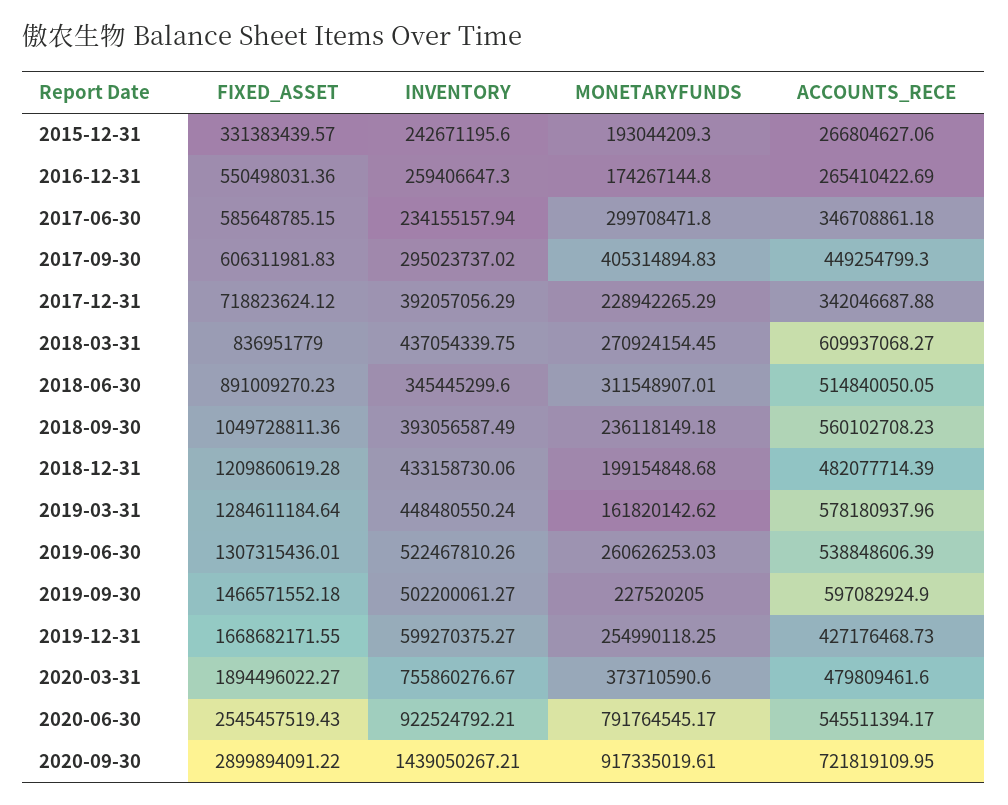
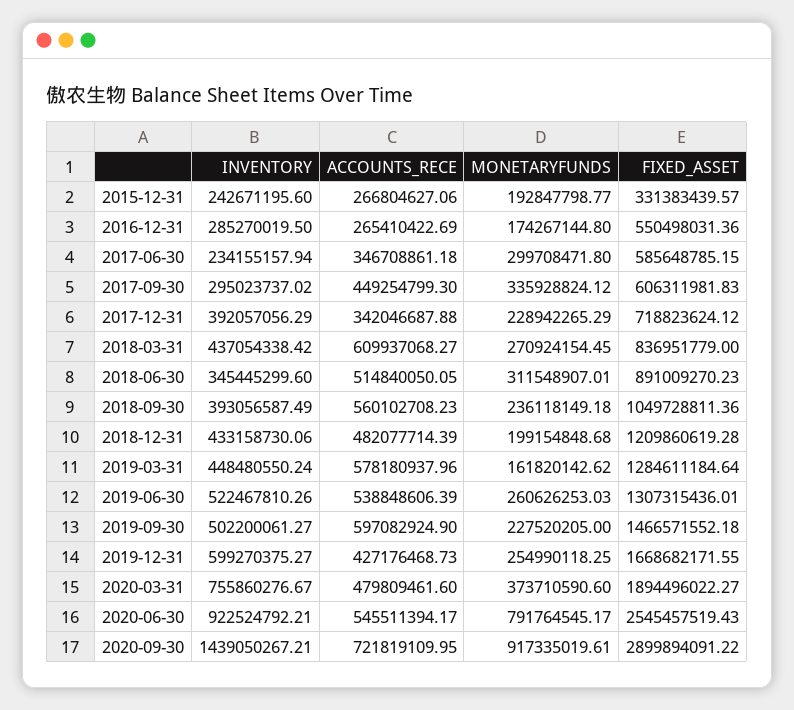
  {
    "FIXED_ASSET": {
      "2015-12-31": 331383439.57,
      "2016-12-31": 550498031.36,
      "2017-06-30": 585648785.15,
      "2017-09-30": 606311981.83,
      "2017-12-31": 718823624.12,
      "2018-03-31": 836951779,
      "2018-06-30": 891009270.23,
      "2018-09-30": 1049728811.36,
      "2018-12-31": 1209860619.28,
      "2019-03-31": 1284611184.64,
      "2019-06-30": 1307315436.01,
      "2019-09-30": 1466571552.18,
      "2019-12-31": 1668682171.55,
      "2020-03-31": 1894496022.27,
      "2020-06-30": 2545457519.43,
      "2020-09-30": 2899894091.22
    },
    "INVENTORY": {
      "2015-12-31": 242671195.6,
-     "2016-12-31": 259406647.3,
+     "2016-12-31": 285270019.5,
      "2017-06-30": 234155157.94,
      "2017-09-30": 295023737.02,
      "2017-12-31": 392057056.29,
-     "2018-03-31": 437054339.75,
+     "2018-03-31": 437054338.42,
      "2018-06-30": 345445299.6,
      "2018-09-30": 393056587.49,
      "2018-12-31": 433158730.06,
      "2019-03-31": 448480550.24,
      "2019-06-30": 522467810.26,
      "2019-09-30": 502200061.27,
      "2019-12-31": 599270375.27,
      "2020-03-31": 755860276.67,
      "2020-06-30": 922524792.21,
      "2020-09-30": 1439050267.21
    },
    "MONETARYFUNDS": {
-     "2015-12-31": 193044209.3,
+     "2015-12-31": 192847798.77,
      "2016-12-31": 174267144.8,
      "2017-06-30": 299708471.8,
-     "2017-09-30": 405314894.83,
+     "2017-09-30": 335928824.12,
      "2017-12-31": 228942265.29,
      "2018-03-31": 270924154.45,
      "2018-06-30": 311548907.01,
      "2018-09-30": 236118149.18,
      "2018-12-31": 199154848.68,
      "2019-03-31": 161820142.62,
      "2019-06-30": 260626253.03,
      "2019-09-30": 227520205,
      "2019-12-31": 254990118.25,
      "2020-03-31": 373710590.6,
      "2020-06-30": 791764545.17,
      "2020-09-30": 917335019.61
    },
    "ACCOUNTS_RECE": {
      "2015-12-31": 266804627.06,
      "2016-12-31": 265410422.69,
      "2017-06-30": 346708861.18,
      "2017-09-30": 449254799.3,
      "2017-12-31": 342046687.88,
      "2018-03-31": 609937068.27,
      "2018-06-30": 514840050.05,
      "2018-09-30": 560102708.23,
      "2018-12-31": 482077714.39,
      "2019-03-31": 578180937.96,
      "2019-06-30": 538848606.39,
      "2019-09-30": 597082924.9,
      "2019-12-31": 427176468.73,
      "2020-03-31": 479809461.6,
      "2020-06-30": 545511394.17,
      "2020-09-30": 721819109.95
    }
  }

